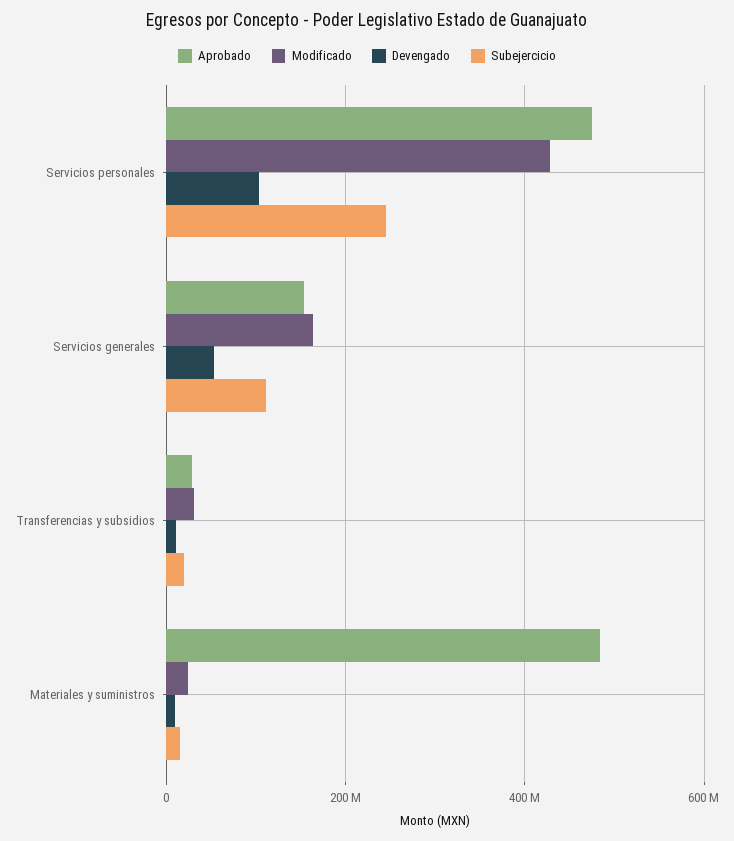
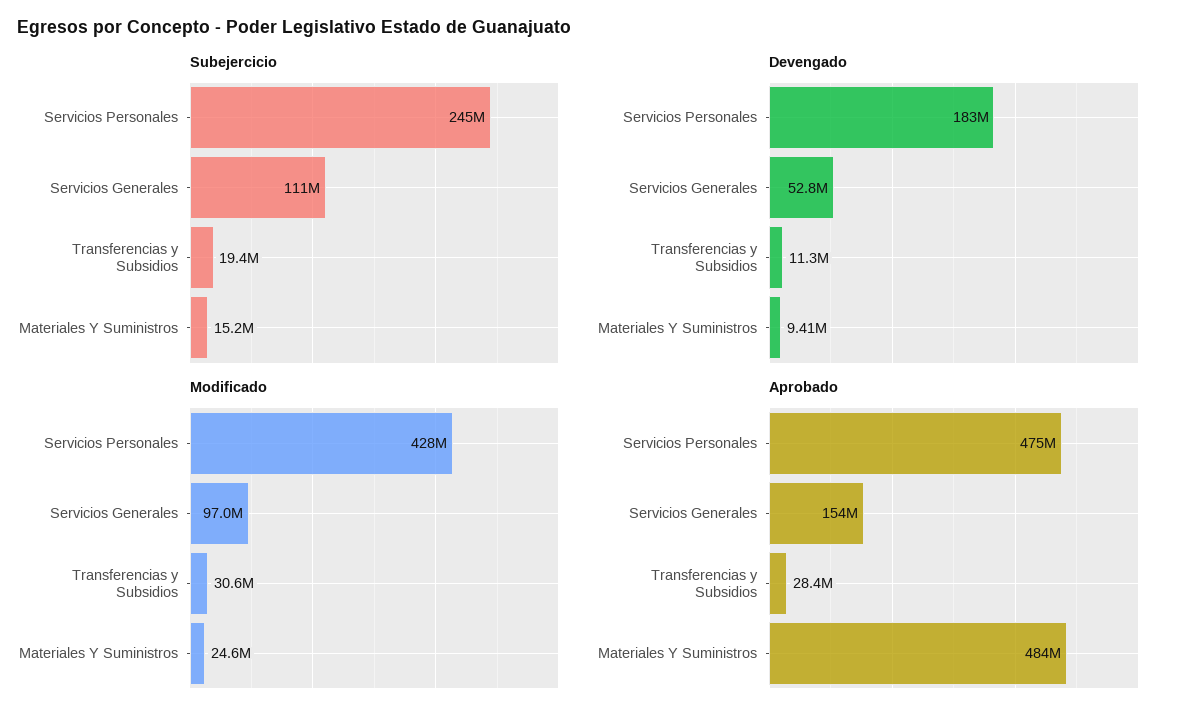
  {
    "Aprobado": {
      "Servicios personales": 475000000,
      "Servicios generales": 154000000,
      "Transferencias y subsidios": 28400000,
      "Materiales y suministros": 484000000
    },
    "Modificado": {
      "Servicios personales": 428000000,
-     "Servicios generales": 160000000,
+     "Servicios generales": 97000000,
      "Transferencias y subsidios": 30600000,
      "Materiales y suministros": 24600000
    },
    "Devengado": {
-     "Servicios personales": 100000000,
+     "Servicios personales": 183000000,
      "Servicios generales": 52800000,
      "Transferencias y subsidios": 11300000,
      "Materiales y suministros": 9410000
    },
    "Subejercicio": {
      "Servicios personales": 245000000,
      "Servicios generales": 111000000,
      "Transferencias y subsidios": 19400000,
      "Materiales y suministros": 15200000
    }
  }

